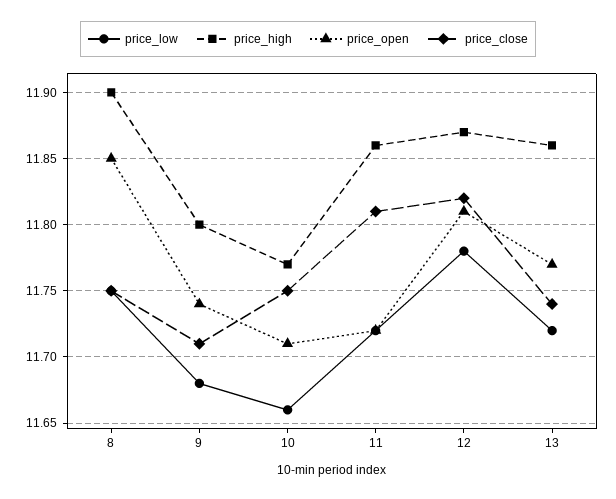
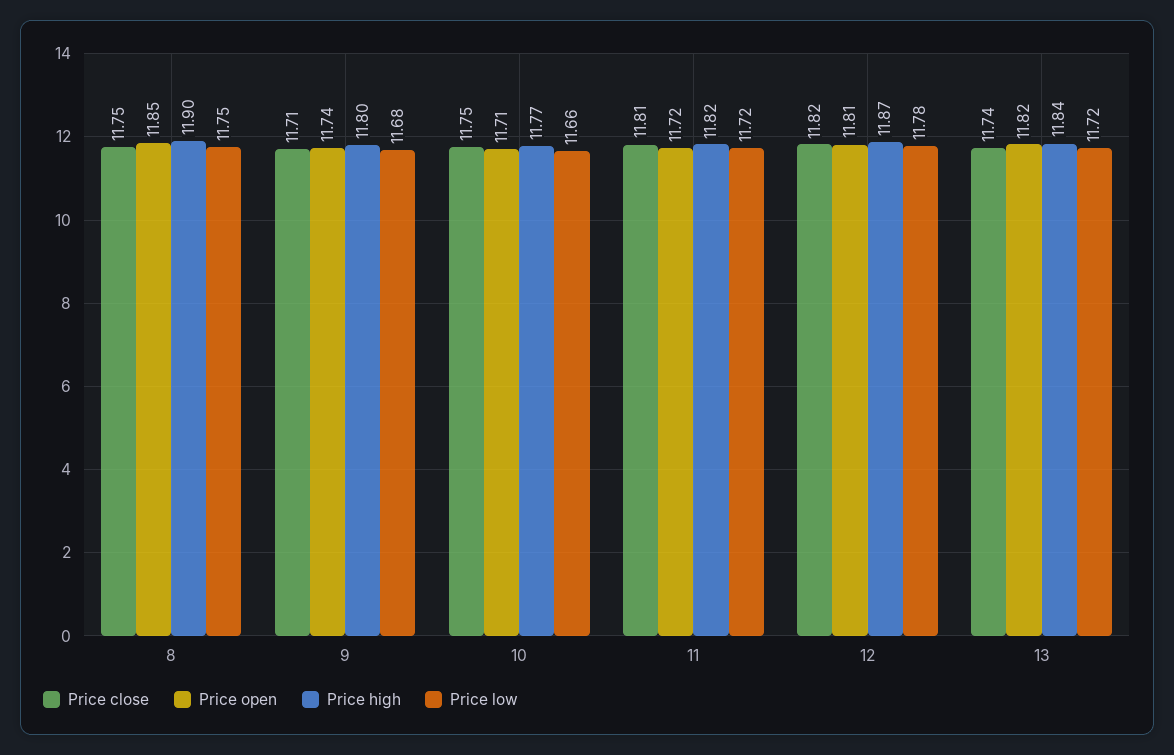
  {
    "price_low": {
      "8": 11.75,
      "9": 11.68,
      "10": 11.66,
      "11": 11.72,
      "12": 11.78,
      "13": 11.72
    },
    "price_high": {
      "8": 11.9,
      "9": 11.8,
      "10": 11.77,
-     "11": 11.86,
+     "11": 11.82,
      "12": 11.87,
-     "13": 11.86
+     "13": 11.84
    },
    "price_open": {
      "8": 11.85,
      "9": 11.74,
      "10": 11.71,
      "11": 11.72,
      "12": 11.81,
-     "13": 11.77
+     "13": 11.82
    },
    "price_close": {
      "8": 11.75,
      "9": 11.71,
      "10": 11.75,
      "11": 11.81,
      "12": 11.82,
      "13": 11.74
    }
  }

